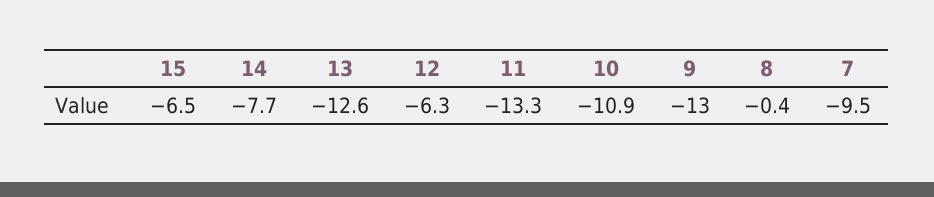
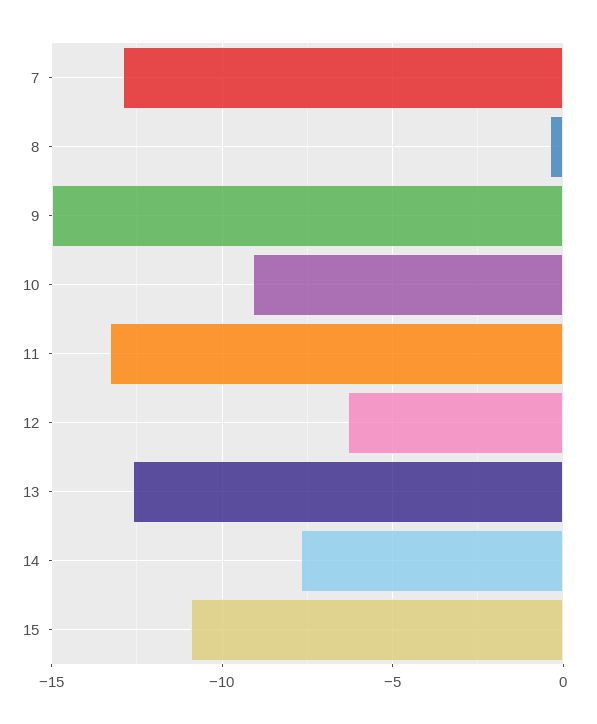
  {
-   "15": -6.5,
+   "15": -11,
    "14": -7.7,
    "13": -12.6,
    "12": -6.3,
    "11": -13.3,
-   "10": -10.9,
+   "10": -9,
-   "9": -13,
+   "9": -15,
    "8": -0.4,
-   "7": -9.5
+   "7": -13
  }

